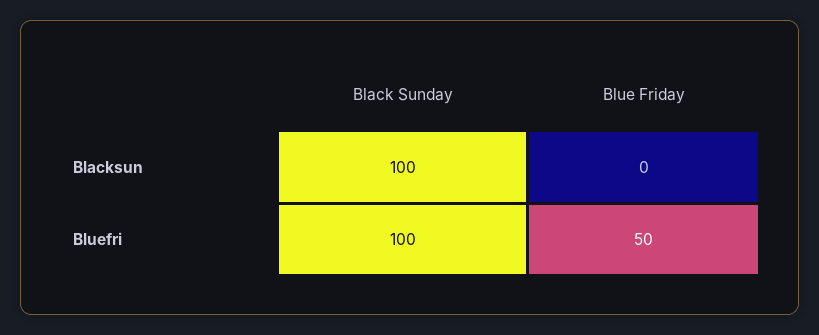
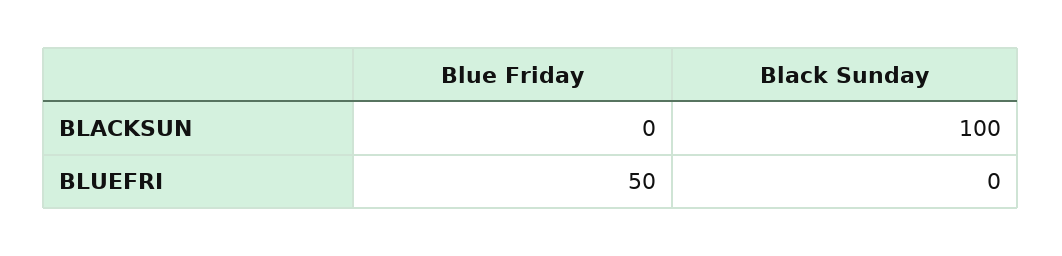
  {
    "Black Sunday": {
      "Blacksun": 100,
-     "Bluefri": 100
+     "Bluefri": 0
    },
    "Blue Friday": {
      "Blacksun": 0,
      "Bluefri": 50
    }
  }

